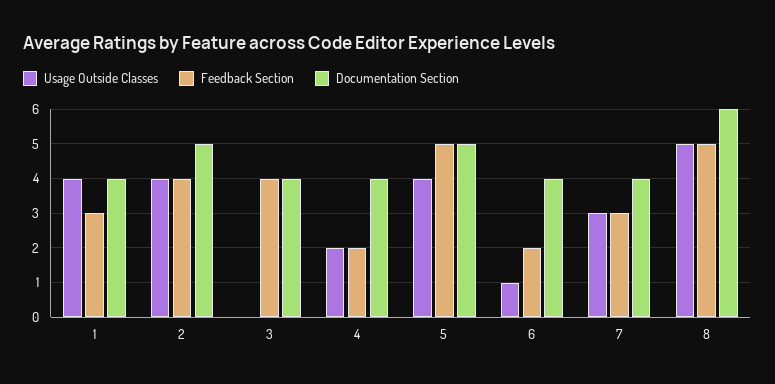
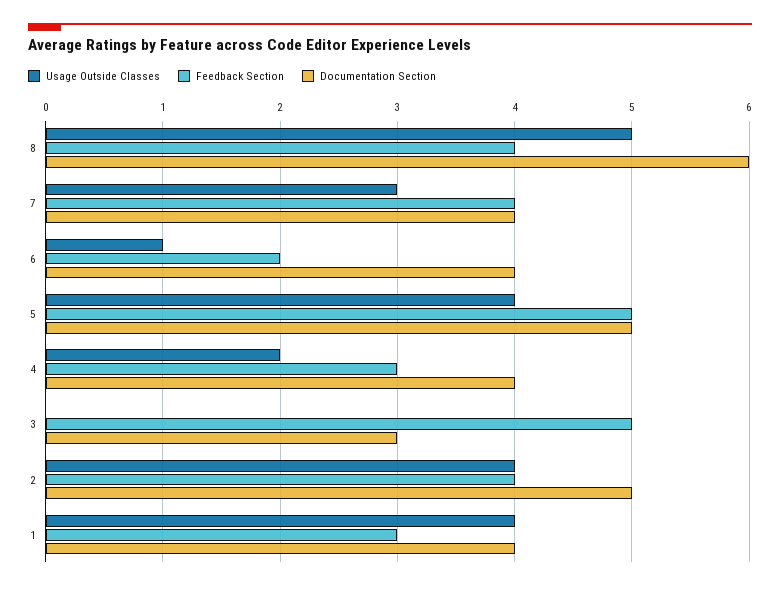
  {
    "Usage Outside Classes": {
      "1": 4,
      "2": 4,
      "3": 0,
      "4": 2,
      "5": 4,
      "6": 1,
      "7": 3,
      "8": 5
    },
    "Feedback Section": {
      "1": 3,
      "2": 4,
-     "3": 4,
+     "3": 5,
-     "4": 2,
+     "4": 3,
      "5": 5,
      "6": 2,
-     "7": 3,
+     "7": 4,
-     "8": 5
+     "8": 4
    },
    "Documentation Section": {
      "1": 4,
      "2": 5,
-     "3": 4,
+     "3": 3,
      "4": 4,
      "5": 5,
      "6": 4,
      "7": 4,
      "8": 6
    }
  }

